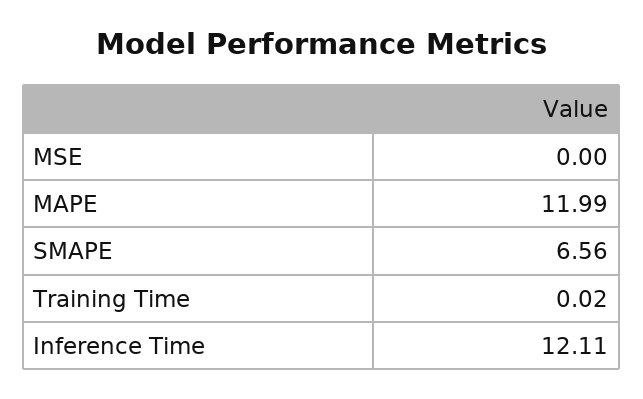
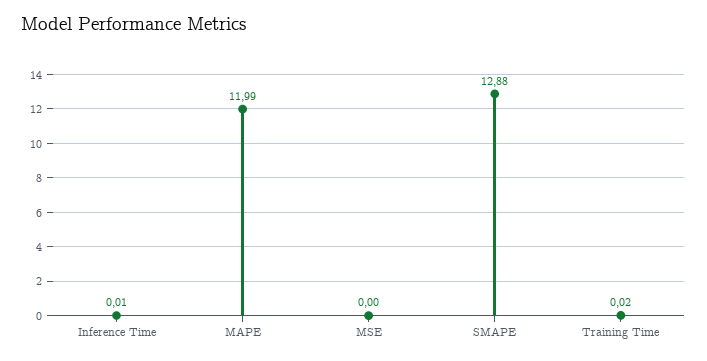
  {
    "MSE": 0,
    "MAPE": 11.99,
-   "SMAPE": 6.56,
+   "SMAPE": 12.88,
    "Training Time": 0.02,
-   "Inference Time": 12.11
+   "Inference Time": 0.01
  }

